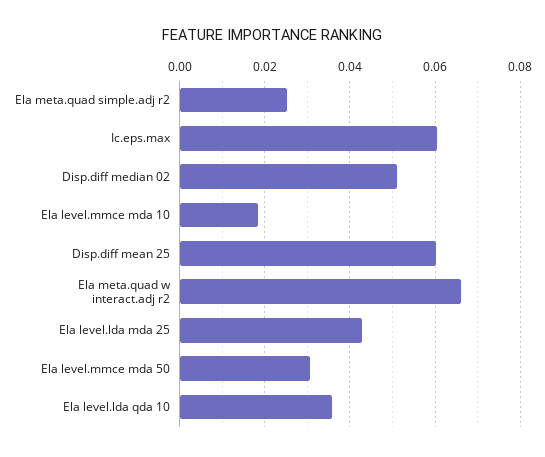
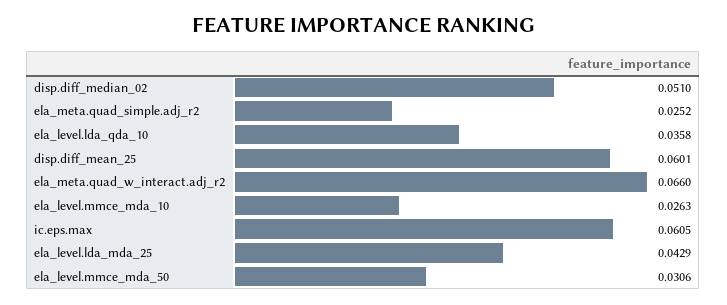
  {
    "Ela meta.quad simple.adj r2": 0.0252,
    "Ic.eps.max": 0.0605,
    "Disp.diff median 02": 0.051,
-   "Ela level.mmce mda 10": 0.018,
+   "Ela level.mmce mda 10": 0.0263,
    "Disp.diff mean 25": 0.0601,
    "Ela meta.quad w interact.adj r2": 0.066,
    "Ela level.lda mda 25": 0.0429,
    "Ela level.mmce mda 50": 0.0306,
    "Ela level.lda qda 10": 0.0358
  }

